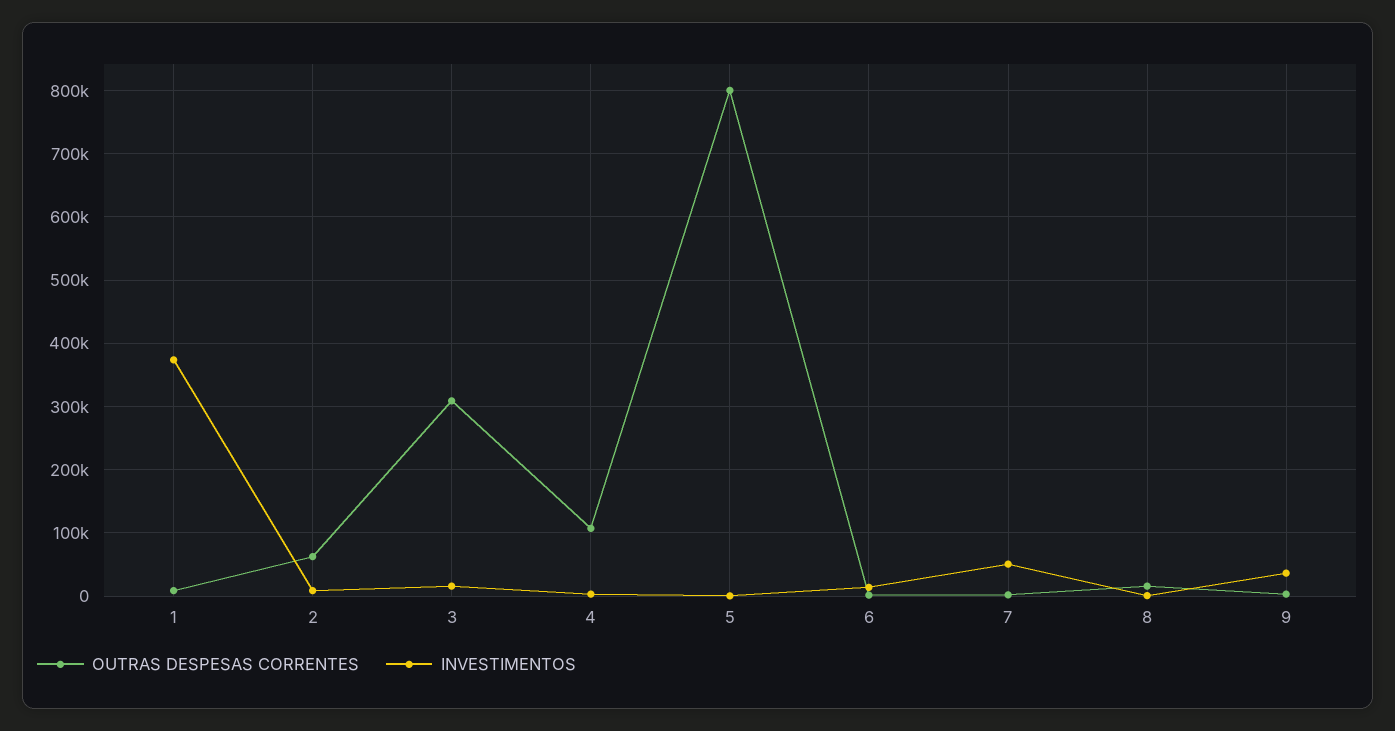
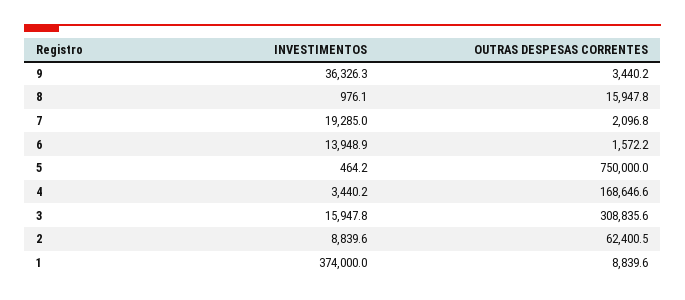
  {
    "OUTRAS DESPESAS CORRENTES": {
      "1": 8839.6,
      "2": 62400.5,
      "3": 308835.6,
-     "4": 110000,
+     "4": 168646.6,
-     "5": 800000,
+     "5": 750000,
      "6": 1572.2,
      "7": 2096.8,
      "8": 15947.8,
      "9": 3440.2
    },
    "INVESTIMENTOS": {
      "1": 374000,
      "2": 8839.6,
      "3": 15947.8,
      "4": 3440.2,
      "5": 464.2,
      "6": 13948.9,
-     "7": 50000,
+     "7": 19285,
      "8": 976.1,
      "9": 36326.3
    }
  }

